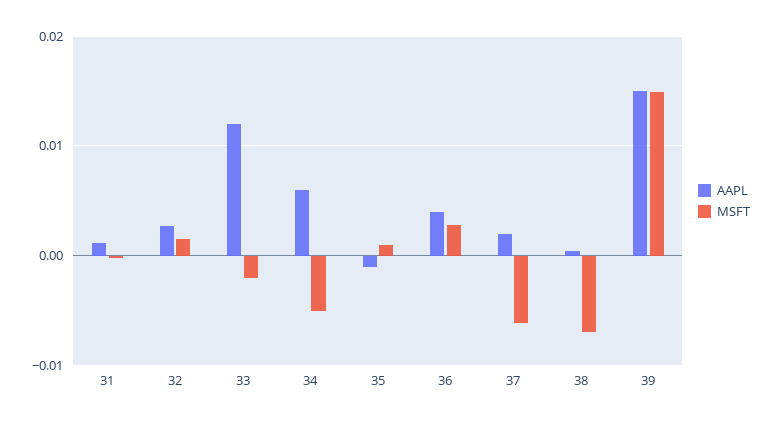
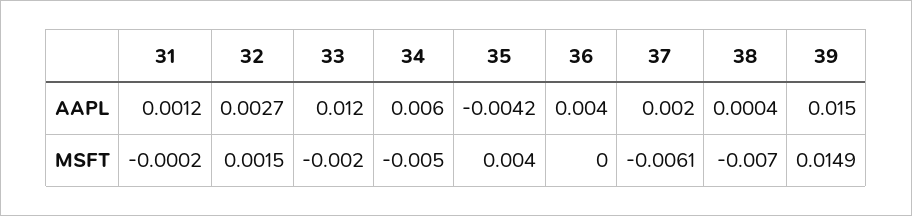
  {
    "AAPL": {
      "31": 0.0012,
      "32": 0.0027,
      "33": 0.012,
      "34": 0.006,
-     "35": -0.001,
+     "35": -0.0042,
      "36": 0.004,
      "37": 0.002,
      "38": 0.0004,
      "39": 0.015
    },
    "MSFT": {
      "31": -0.0002,
      "32": 0.0015,
      "33": -0.002,
      "34": -0.005,
-     "35": 0.001,
+     "35": 0.004,
-     "36": 0.003,
+     "36": 0,
      "37": -0.0061,
      "38": -0.007,
      "39": 0.0149
    }
  }

